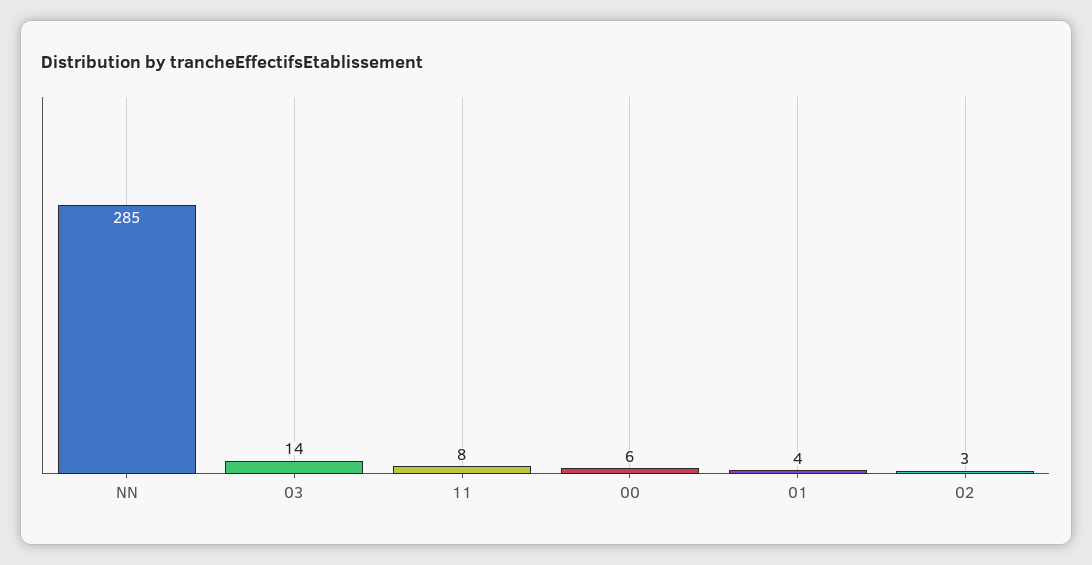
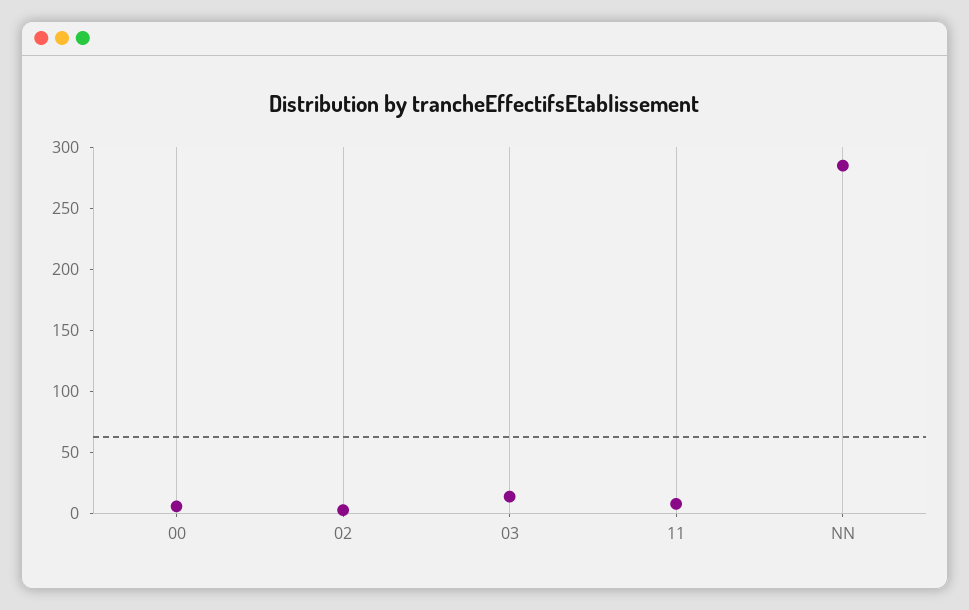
  {
    "NN": 285,
    "03": 14,
    "11": 8,
    "00": 6,
-   "01": 4,
    "02": 3
  }

